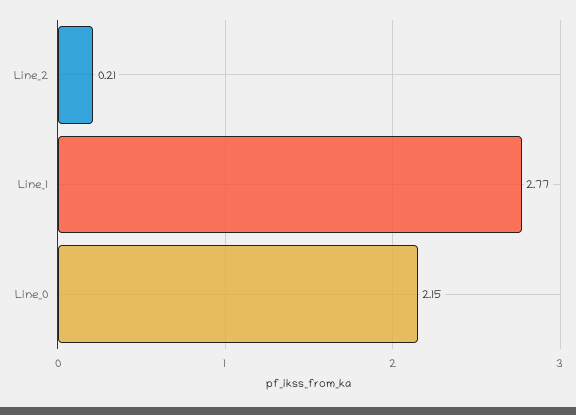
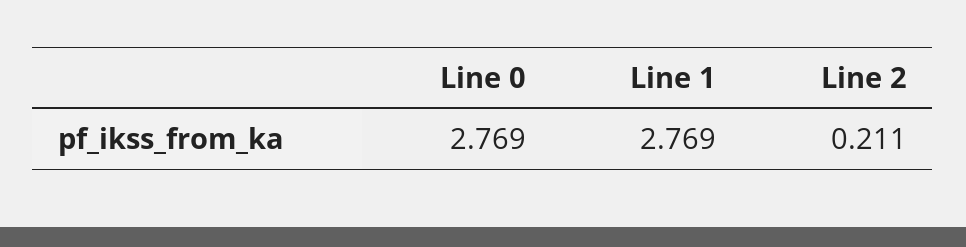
  {
    "Line_2": 0.211,
    "Line_1": 2.769,
-   "Line_0": 2.15
+   "Line_0": 2.769
  }

